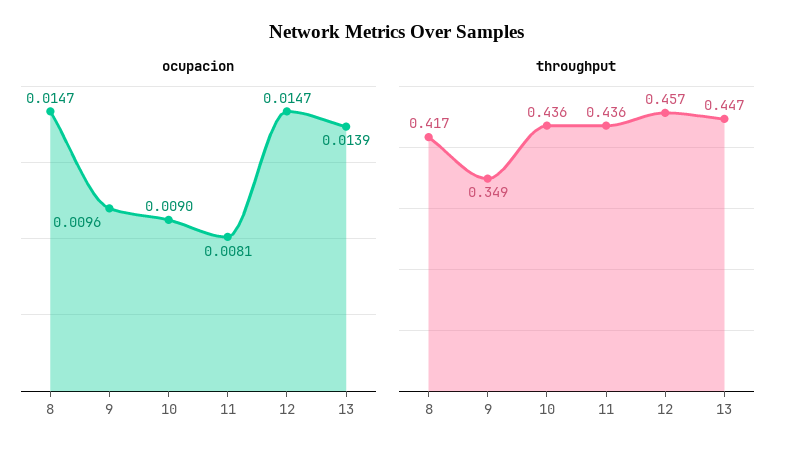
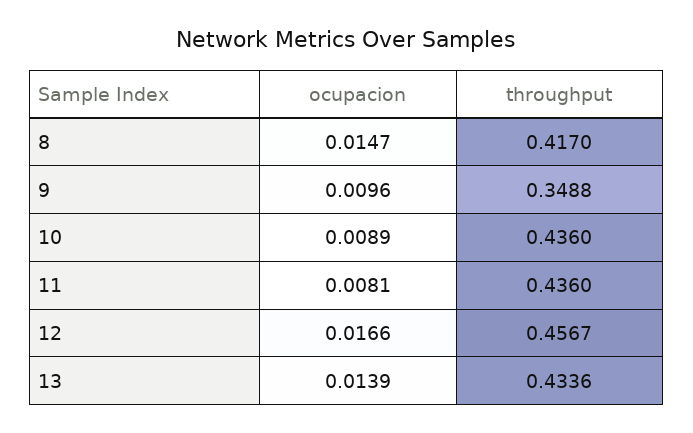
  {
    "ocupacion": {
      "8": 0.0147,
      "9": 0.0096,
-     "10": 0.009,
+     "10": 0.0089,
      "11": 0.0081,
-     "12": 0.0147,
+     "12": 0.0166,
      "13": 0.0139
    },
    "throughput": {
      "8": 0.417,
      "9": 0.3488,
      "10": 0.436,
      "11": 0.436,
      "12": 0.4567,
-     "13": 0.447
+     "13": 0.4336
    }
  }

